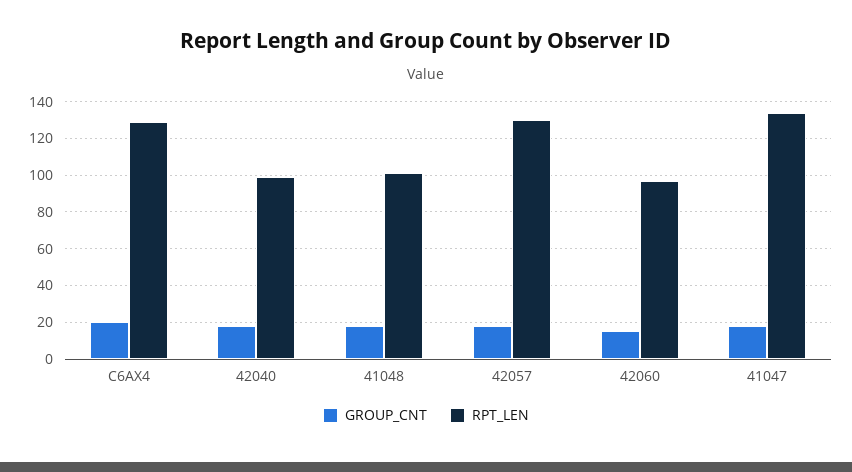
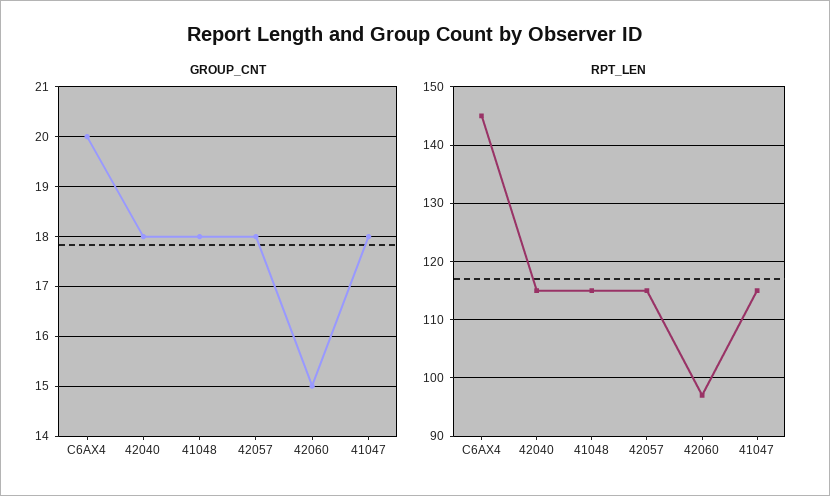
  {
    "GROUP_CNT": {
      "C6AX4": 20,
      "42040": 18,
      "41048": 18,
      "42057": 18,
      "42060": 15,
      "41047": 18
    },
    "RPT_LEN": {
-     "C6AX4": 130,
+     "C6AX4": 145,
-     "42040": 100,
+     "42040": 115,
-     "41048": 100,
+     "41048": 115,
-     "42057": 130,
+     "42057": 115,
      "42060": 95,
-     "41047": 135
+     "41047": 115
    }
  }

